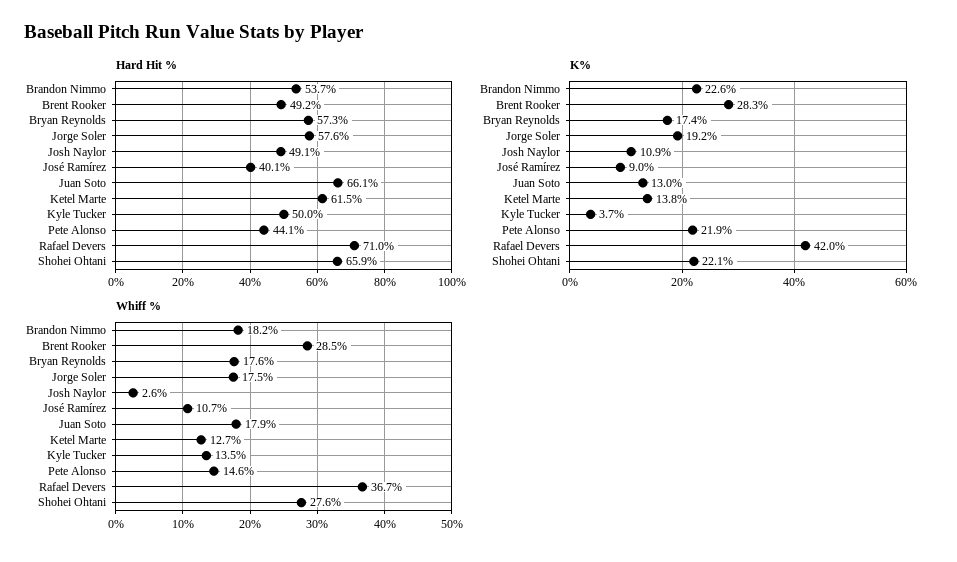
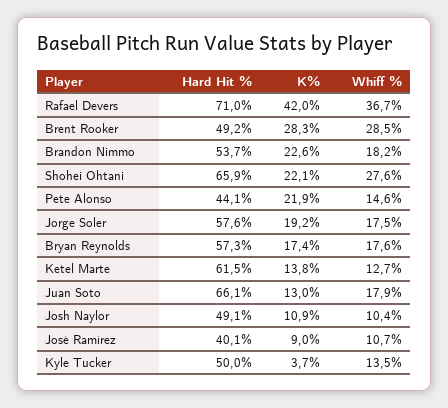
  {
    "Hard Hit %": {
      "Brandon Nimmo": 53.7,
      "Brent Rooker": 49.2,
      "Bryan Reynolds": 57.3,
      "Jorge Soler": 57.6,
      "Josh Naylor": 49.1,
      "José Ramírez": 40.1,
      "Juan Soto": 66.1,
      "Ketel Marte": 61.5,
      "Kyle Tucker": 50,
      "Pete Alonso": 44.1,
      "Rafael Devers": 71,
      "Shohei Ohtani": 65.9
    },
    "K%": {
      "Brandon Nimmo": 22.6,
      "Brent Rooker": 28.3,
      "Bryan Reynolds": 17.4,
      "Jorge Soler": 19.2,
      "Josh Naylor": 10.9,
      "José Ramírez": 9,
      "Juan Soto": 13,
      "Ketel Marte": 13.8,
      "Kyle Tucker": 3.7,
      "Pete Alonso": 21.9,
      "Rafael Devers": 42,
      "Shohei Ohtani": 22.1
    },
    "Whiff %": {
      "Brandon Nimmo": 18.2,
      "Brent Rooker": 28.5,
      "Bryan Reynolds": 17.6,
      "Jorge Soler": 17.5,
-     "Josh Naylor": 2.6,
+     "Josh Naylor": 10.4,
      "José Ramírez": 10.7,
      "Juan Soto": 17.9,
      "Ketel Marte": 12.7,
      "Kyle Tucker": 13.5,
      "Pete Alonso": 14.6,
      "Rafael Devers": 36.7,
      "Shohei Ohtani": 27.6
    }
  }

